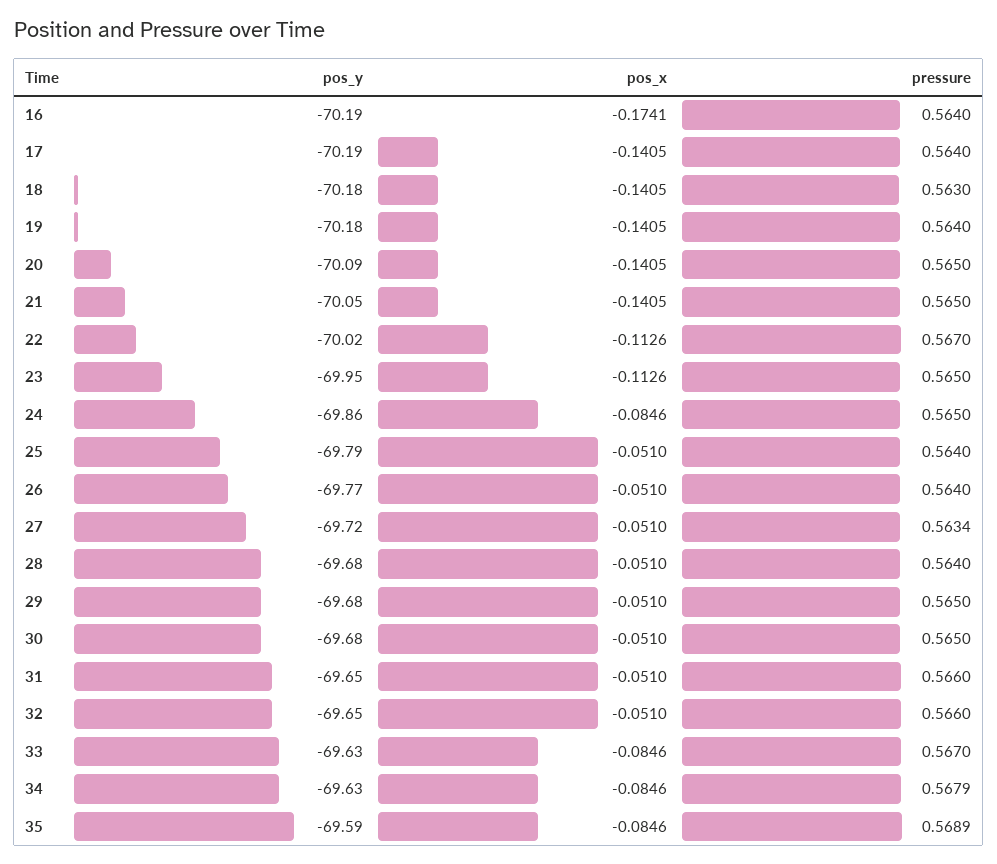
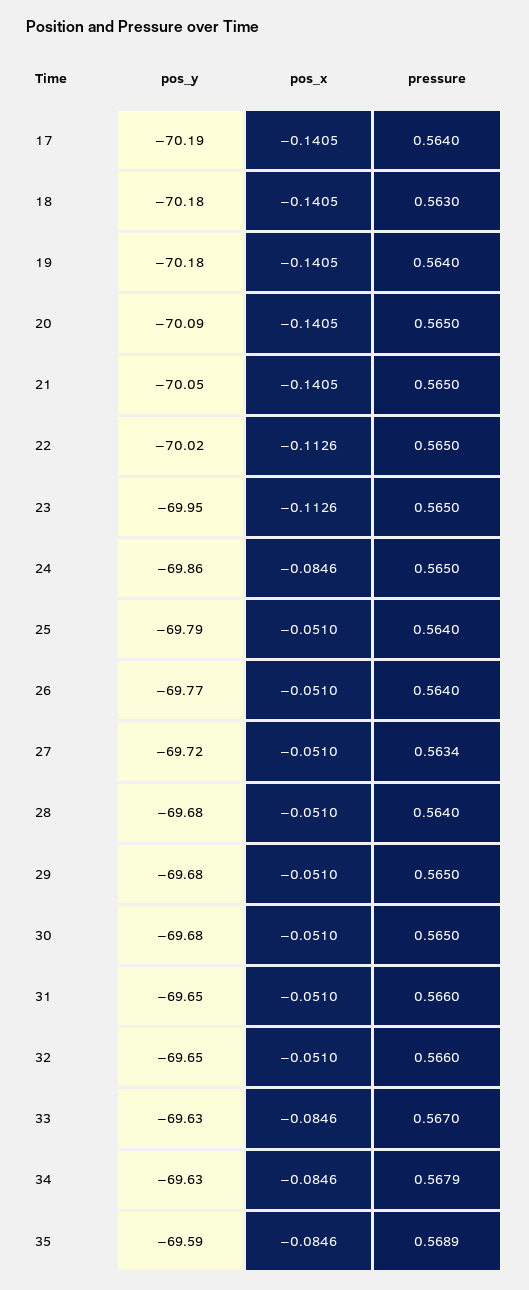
  {
    "pos_y": {
-     "16": -70.19,
      "17": -70.19,
      "18": -70.18,
      "19": -70.18,
      "20": -70.09,
      "21": -70.05,
      "22": -70.02,
      "23": -69.95,
      "24": -69.86,
      "25": -69.79,
      "26": -69.77,
      "27": -69.72,
      "28": -69.68,
      "29": -69.68,
      "30": -69.68,
      "31": -69.65,
      "32": -69.65,
      "33": -69.63,
      "34": -69.63,
      "35": -69.59
    },
    "pos_x": {
-     "16": -0.1741,
      "17": -0.1405,
      "18": -0.1405,
      "19": -0.1405,
      "20": -0.1405,
      "21": -0.1405,
      "22": -0.1126,
      "23": -0.1126,
      "24": -0.0846,
      "25": -0.051,
      "26": -0.051,
      "27": -0.051,
      "28": -0.051,
      "29": -0.051,
      "30": -0.051,
      "31": -0.051,
      "32": -0.051,
      "33": -0.0846,
      "34": -0.0846,
      "35": -0.0846
    },
    "pressure": {
-     "16": 0.564,
      "17": 0.564,
      "18": 0.563,
      "19": 0.564,
      "20": 0.565,
      "21": 0.565,
-     "22": 0.567,
+     "22": 0.565,
      "23": 0.565,
      "24": 0.565,
      "25": 0.564,
      "26": 0.564,
      "27": 0.5634,
      "28": 0.564,
      "29": 0.565,
      "30": 0.565,
      "31": 0.566,
      "32": 0.566,
      "33": 0.567,
      "34": 0.5679,
      "35": 0.5689
    }
  }

